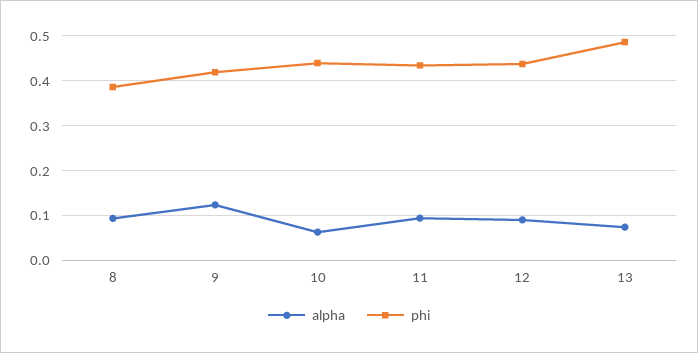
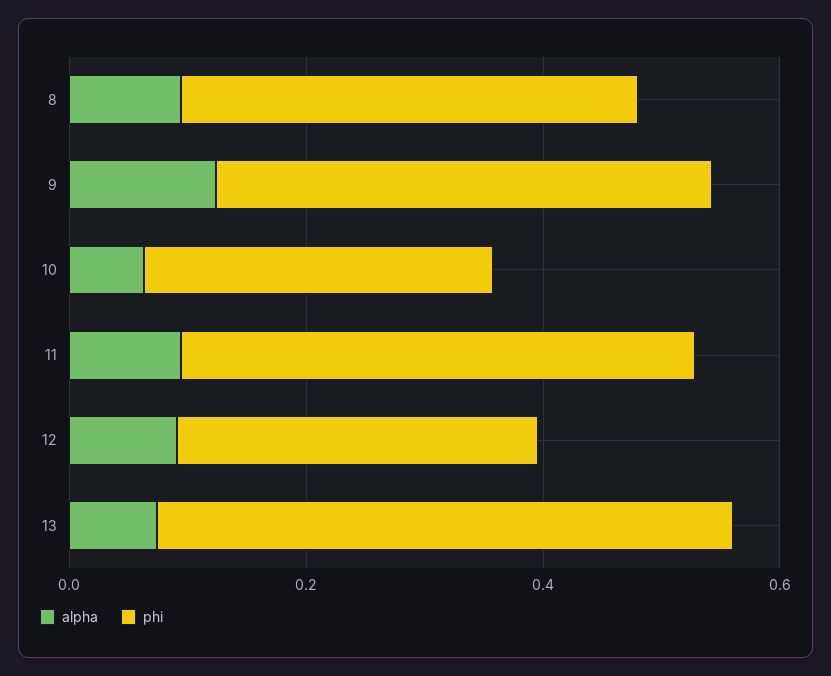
  {
    "alpha": {
      "8": 0.1,
      "9": 0.12,
      "10": 0.06,
      "11": 0.1,
      "12": 0.1,
      "13": 0.08
    },
    "phi": {
      "8": 0.38,
      "9": 0.42,
-     "10": 0.44,
+     "10": 0.3,
      "11": 0.44,
-     "12": 0.44,
+     "12": 0.3,
      "13": 0.48
    }
  }

